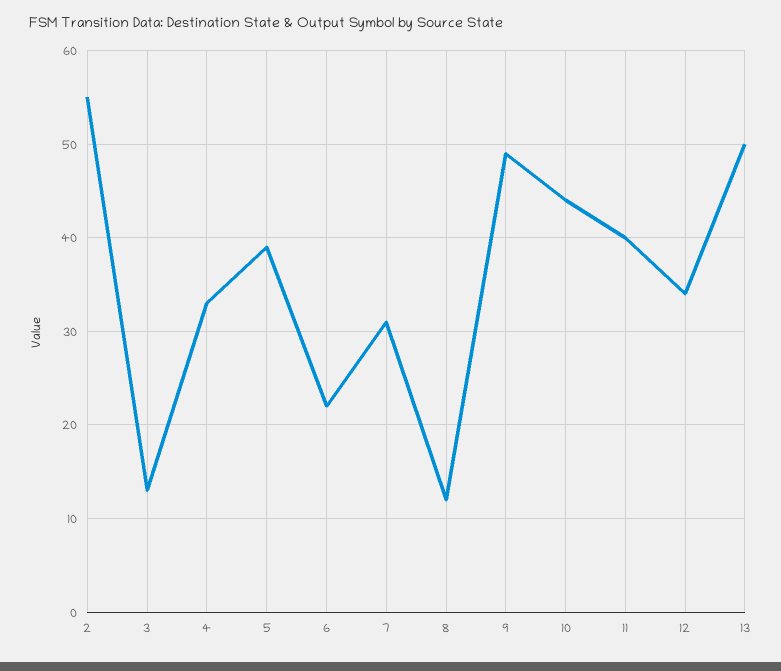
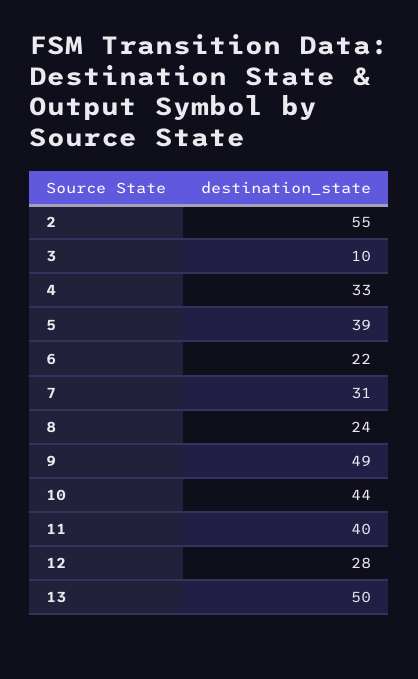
  {
    "2": 55,
-   "3": 13,
+   "3": 10,
    "4": 33,
    "5": 39,
    "6": 22,
    "7": 31,
-   "8": 12,
+   "8": 24,
    "9": 49,
    "10": 44,
    "11": 40,
-   "12": 34,
+   "12": 28,
    "13": 50
  }

